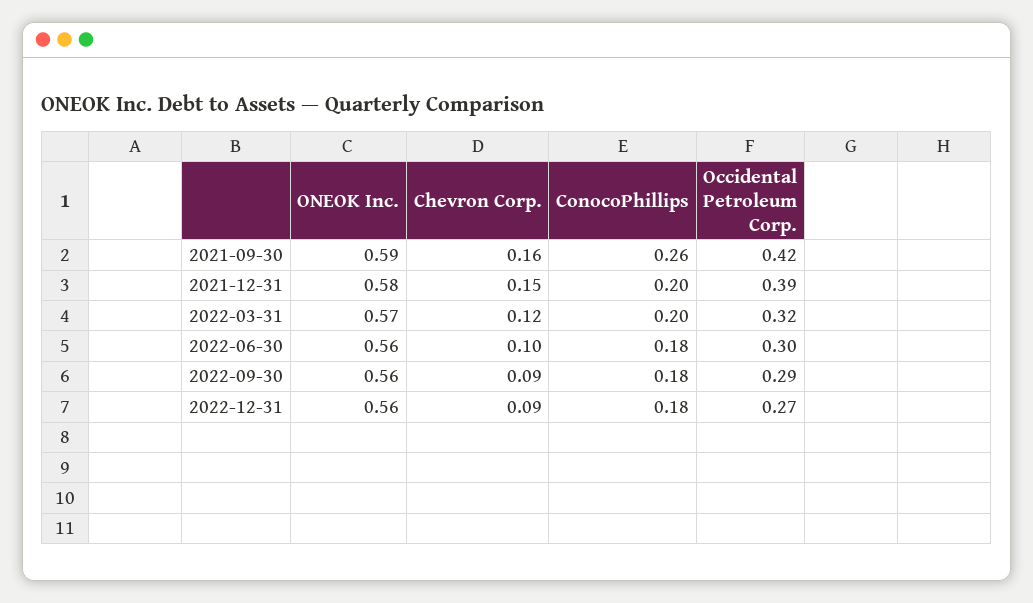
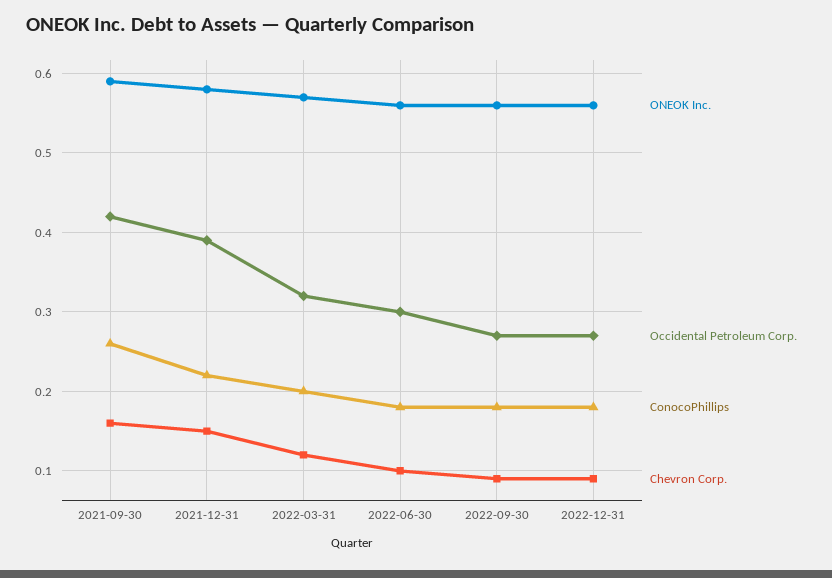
  {
    "ONEOK Inc.": {
      "2021-09-30": 0.59,
      "2021-12-31": 0.58,
      "2022-03-31": 0.57,
      "2022-06-30": 0.56,
      "2022-09-30": 0.56,
      "2022-12-31": 0.56
    },
    "Chevron Corp.": {
      "2021-09-30": 0.16,
      "2021-12-31": 0.15,
      "2022-03-31": 0.12,
      "2022-06-30": 0.1,
      "2022-09-30": 0.09,
      "2022-12-31": 0.09
    },
    "ConocoPhillips": {
      "2021-09-30": 0.26,
-     "2021-12-31": 0.2,
+     "2021-12-31": 0.22,
      "2022-03-31": 0.2,
      "2022-06-30": 0.18,
      "2022-09-30": 0.18,
      "2022-12-31": 0.18
    },
    "Occidental Petroleum Corp.": {
      "2021-09-30": 0.42,
      "2021-12-31": 0.39,
      "2022-03-31": 0.32,
      "2022-06-30": 0.3,
-     "2022-09-30": 0.29,
+     "2022-09-30": 0.27,
      "2022-12-31": 0.27
    }
  }

